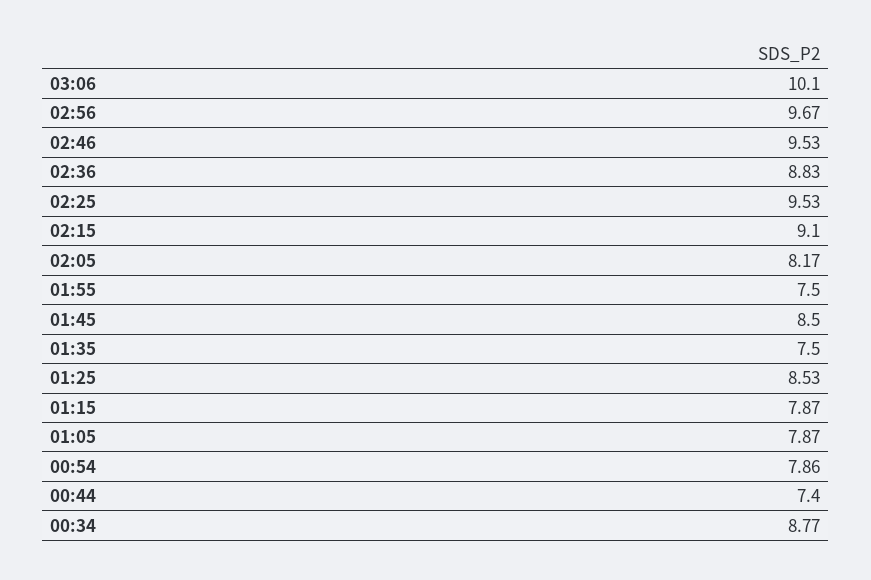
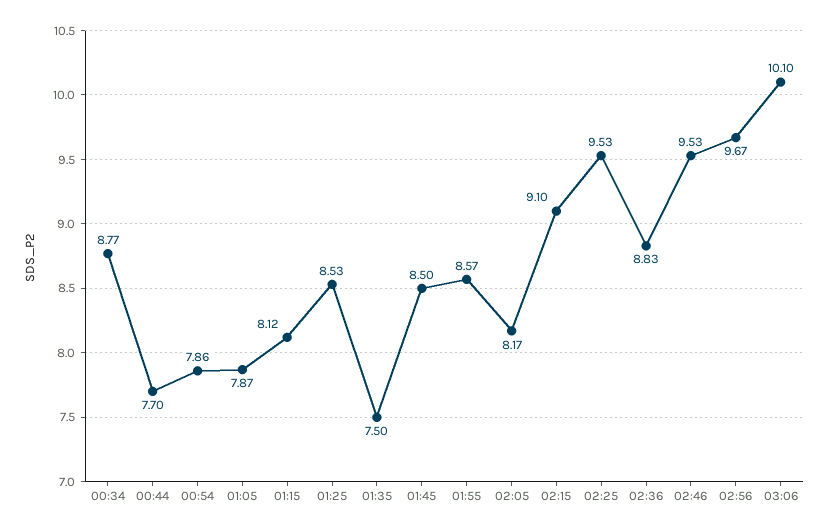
  {
    "03:06": 10.1,
    "02:56": 9.67,
    "02:46": 9.53,
    "02:36": 8.83,
    "02:25": 9.53,
    "02:15": 9.1,
    "02:05": 8.17,
-   "01:55": 7.5,
+   "01:55": 8.57,
    "01:45": 8.5,
    "01:35": 7.5,
    "01:25": 8.53,
-   "01:15": 7.87,
+   "01:15": 8.12,
    "01:05": 7.87,
    "00:54": 7.86,
-   "00:44": 7.4,
+   "00:44": 7.7,
    "00:34": 8.77
  }

